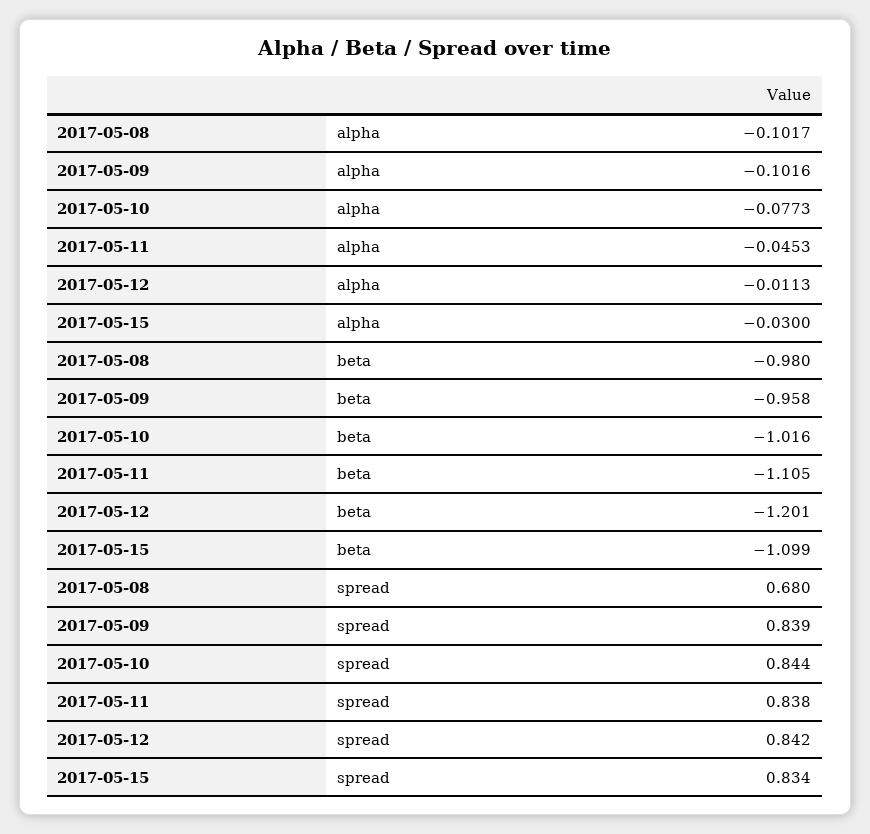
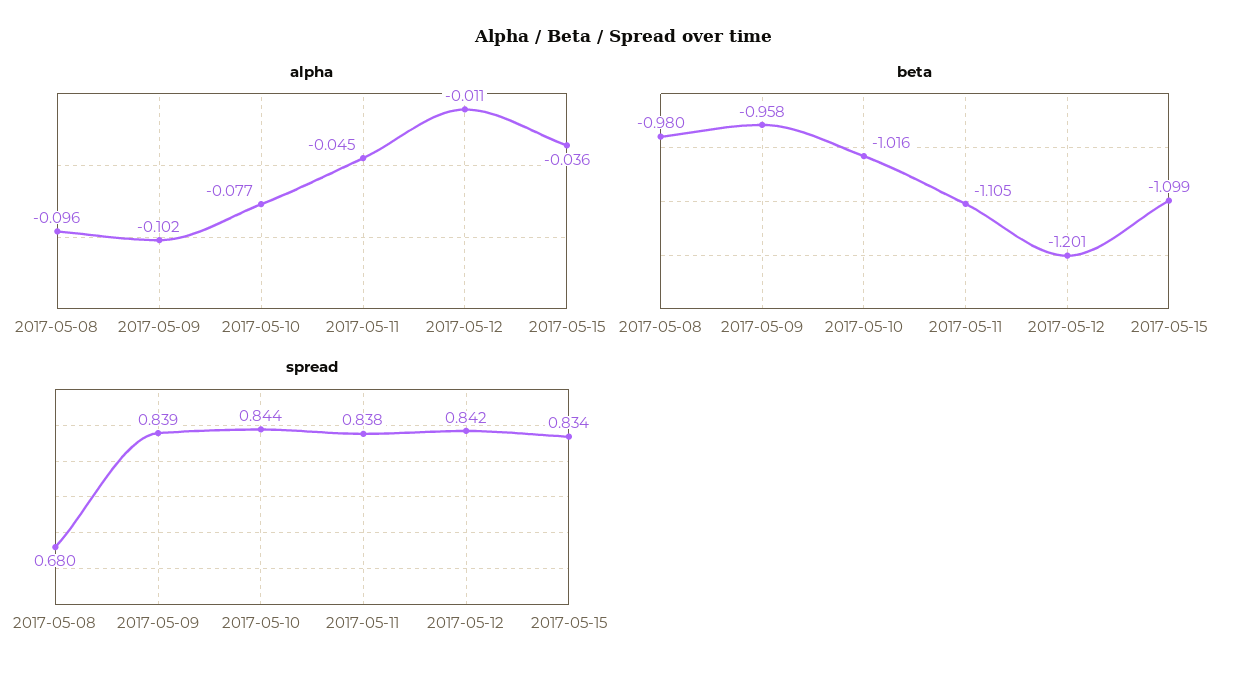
  {
    "alpha": {
-     "2017-05-08": -0.1017,
+     "2017-05-08": -0.096,
      "2017-05-09": -0.1016,
      "2017-05-10": -0.0773,
      "2017-05-11": -0.0453,
      "2017-05-12": -0.0113,
-     "2017-05-15": -0.03
+     "2017-05-15": -0.036
    },
    "beta": {
      "2017-05-08": -0.98,
      "2017-05-09": -0.958,
      "2017-05-10": -1.016,
      "2017-05-11": -1.105,
      "2017-05-12": -1.201,
      "2017-05-15": -1.099
    },
    "spread": {
      "2017-05-08": 0.68,
      "2017-05-09": 0.839,
      "2017-05-10": 0.844,
      "2017-05-11": 0.838,
      "2017-05-12": 0.842,
      "2017-05-15": 0.834
    }
  }

